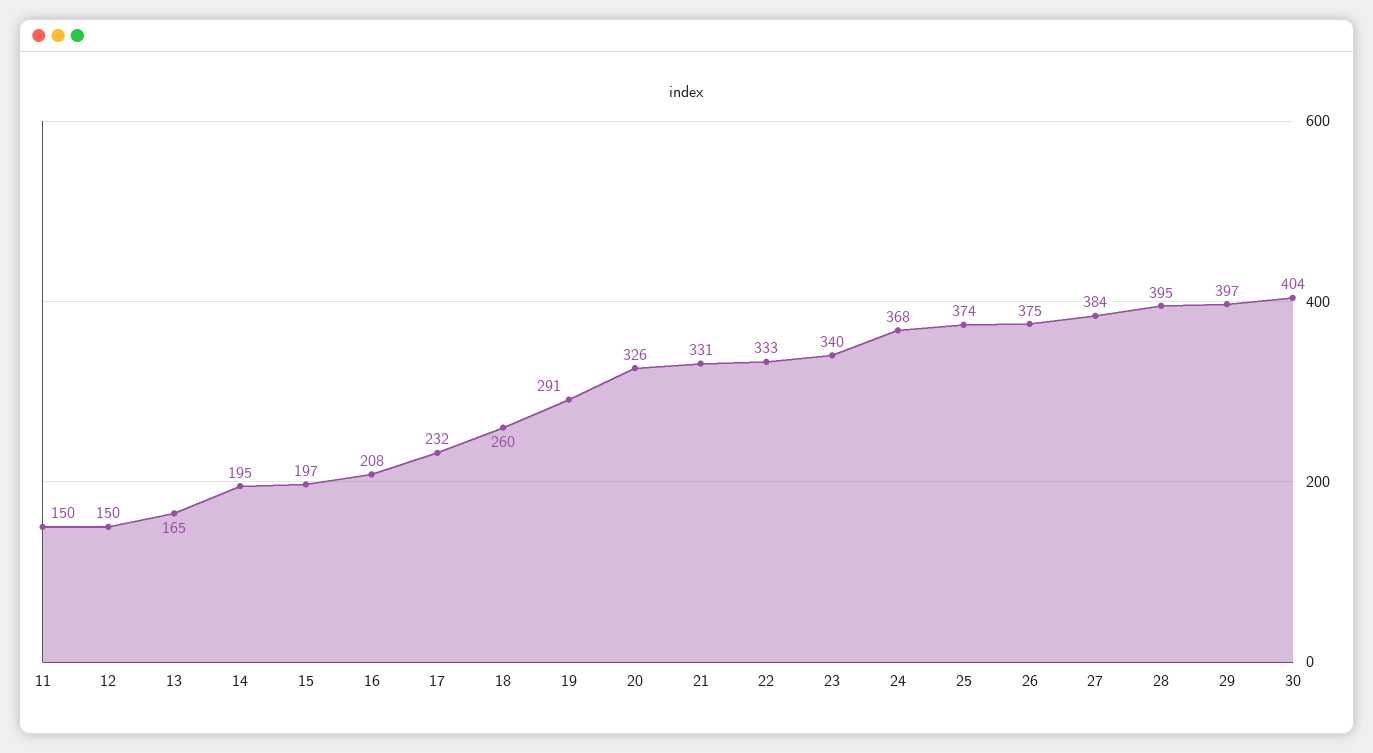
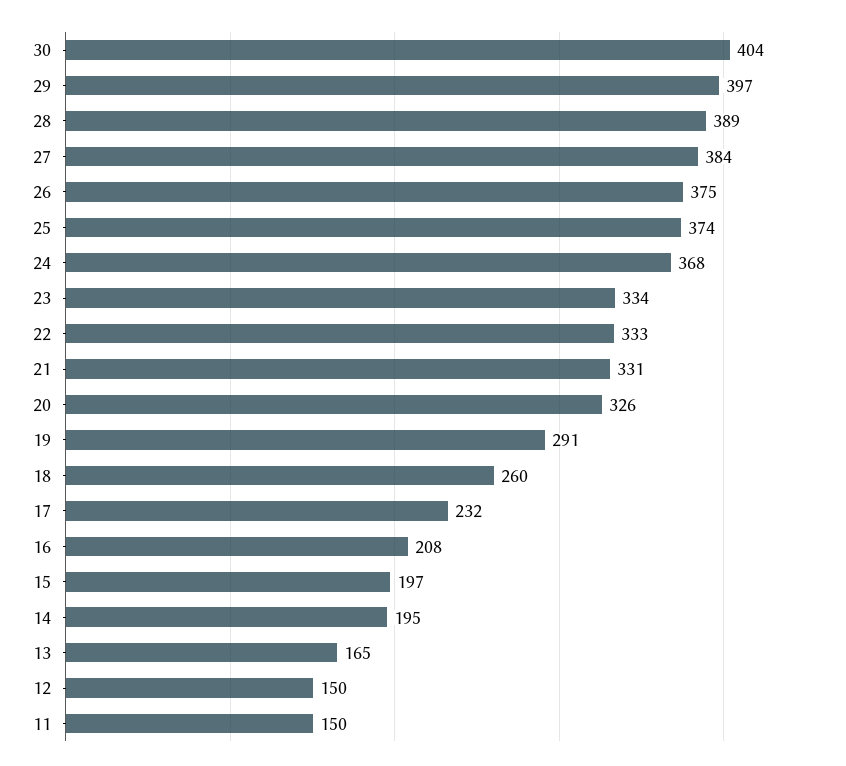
  {
    "11": 150,
    "12": 150,
    "13": 165,
    "14": 195,
    "15": 197,
    "16": 208,
    "17": 232,
    "18": 260,
    "19": 291,
    "20": 326,
    "21": 331,
    "22": 333,
-   "23": 340,
+   "23": 334,
    "24": 368,
    "25": 374,
    "26": 375,
    "27": 384,
-   "28": 395,
+   "28": 389,
    "29": 397,
    "30": 404
  }

